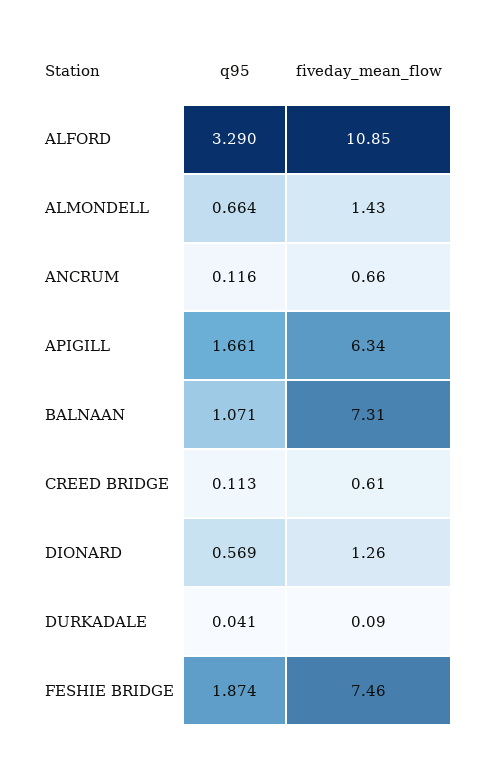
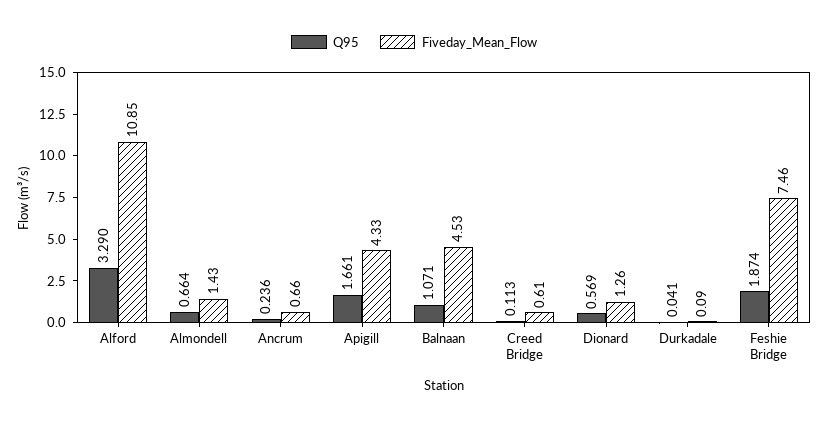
  {
    "q95": {
      "ALFORD": 3.29,
      "ALMONDELL": 0.664,
-     "ANCRUM": 0.116,
+     "ANCRUM": 0.236,
      "APIGILL": 1.661,
      "BALNAAN": 1.071,
      "CREED BRIDGE": 0.113,
      "DIONARD": 0.569,
      "DURKADALE": 0.041,
      "FESHIE BRIDGE": 1.874
    },
    "fiveday_mean_flow": {
      "ALFORD": 10.85,
      "ALMONDELL": 1.43,
      "ANCRUM": 0.66,
-     "APIGILL": 6.34,
+     "APIGILL": 4.33,
-     "BALNAAN": 7.31,
+     "BALNAAN": 4.53,
      "CREED BRIDGE": 0.61,
      "DIONARD": 1.26,
      "DURKADALE": 0.09,
      "FESHIE BRIDGE": 7.46
    }
  }

